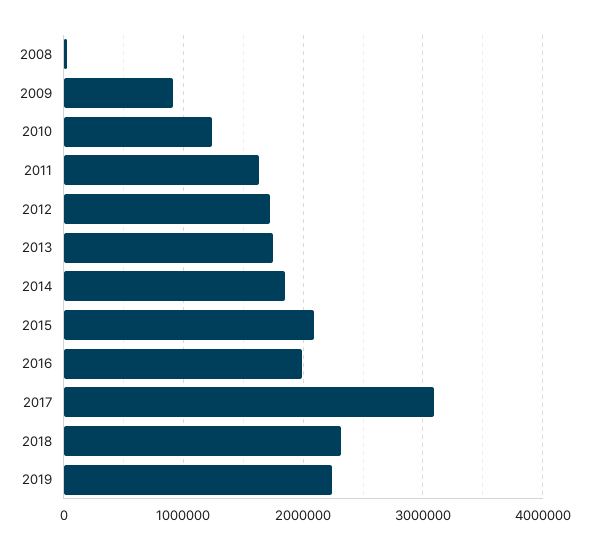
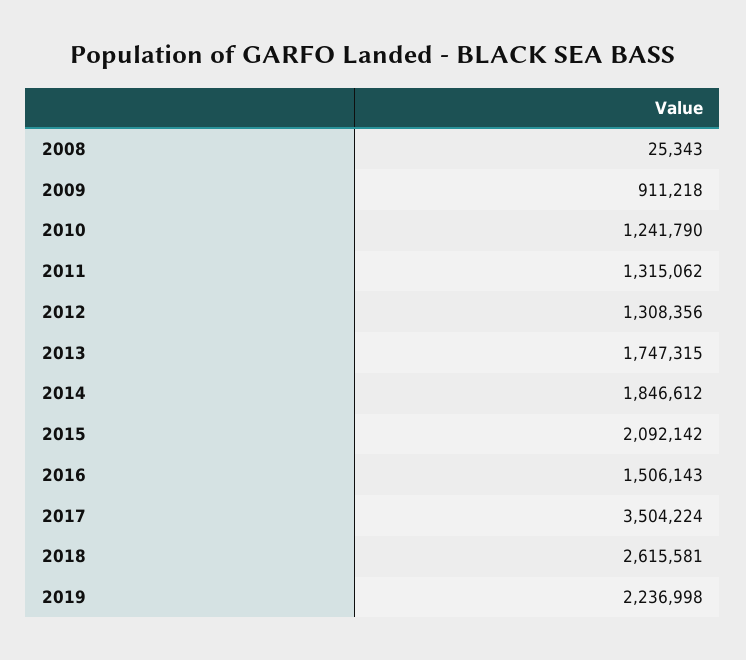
  {
    "2008": 25343,
    "2009": 911218,
    "2010": 1241790,
-   "2011": 1600000,
+   "2011": 1315062,
-   "2012": 1700000,
+   "2012": 1308356,
    "2013": 1747315,
    "2014": 1846612,
    "2015": 2092142,
-   "2016": 2000000,
+   "2016": 1506143,
-   "2017": 3100000,
+   "2017": 3504224,
-   "2018": 2300000,
+   "2018": 2615581,
    "2019": 2236998
  }

